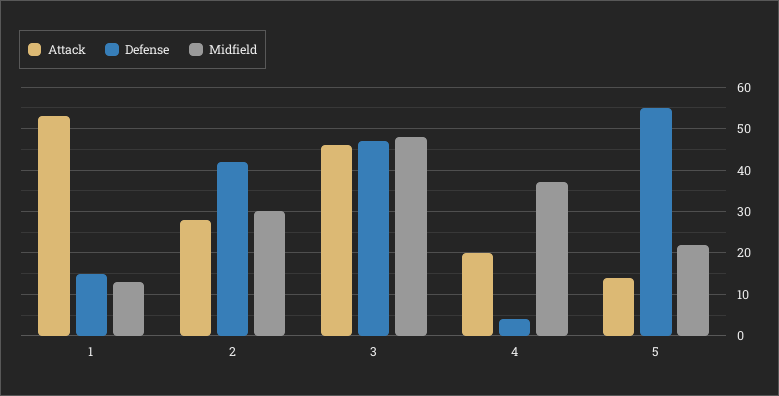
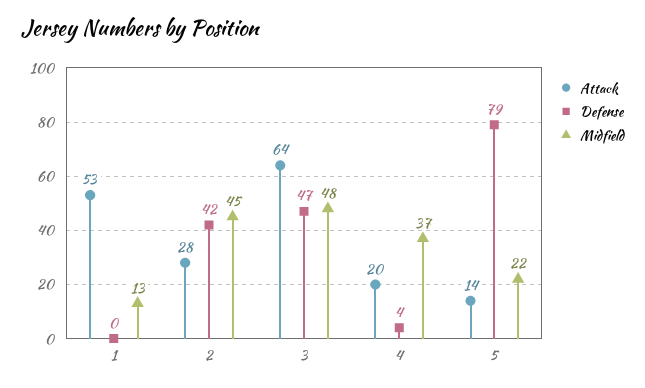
  {
    "Attack": {
      "1": 53,
      "2": 28,
-     "3": 45,
+     "3": 64,
      "4": 20,
      "5": 14
    },
    "Defense": {
-     "1": 15,
+     "1": 0,
      "2": 42,
      "3": 47,
      "4": 4,
-     "5": 55
+     "5": 79
    },
    "Midfield": {
      "1": 13,
-     "2": 30,
+     "2": 45,
      "3": 48,
      "4": 37,
      "5": 22
    }
  }

